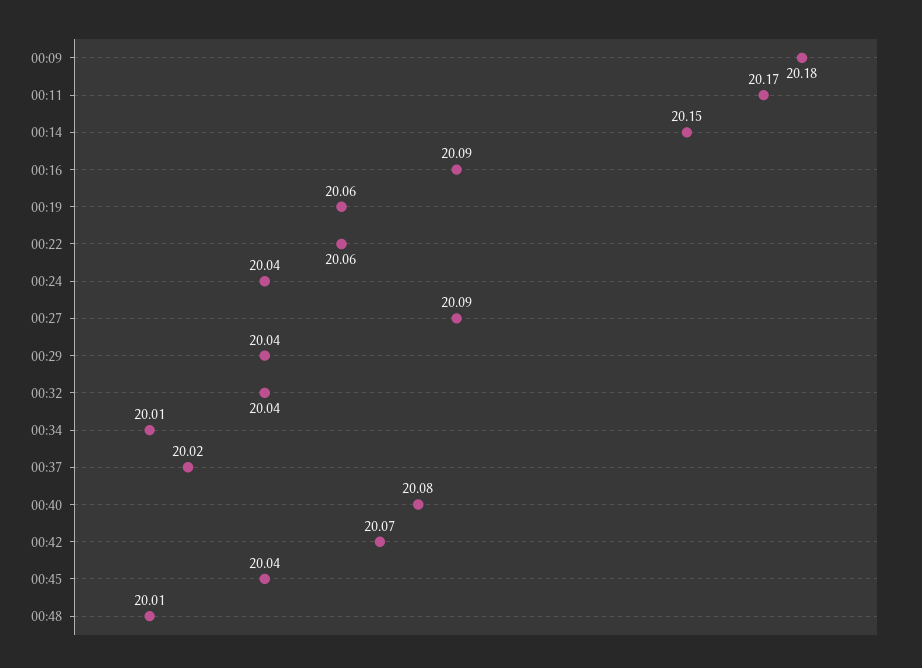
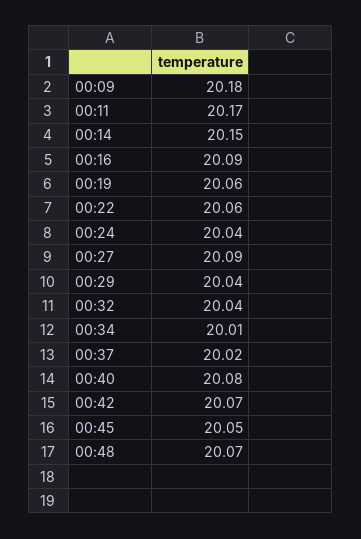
  {
    "00:09": 20.18,
    "00:11": 20.17,
    "00:14": 20.15,
    "00:16": 20.09,
    "00:19": 20.06,
    "00:22": 20.06,
    "00:24": 20.04,
    "00:27": 20.09,
    "00:29": 20.04,
    "00:32": 20.04,
    "00:34": 20.01,
    "00:37": 20.02,
    "00:40": 20.08,
    "00:42": 20.07,
-   "00:45": 20.04,
+   "00:45": 20.05,
-   "00:48": 20.01
+   "00:48": 20.07
  }

